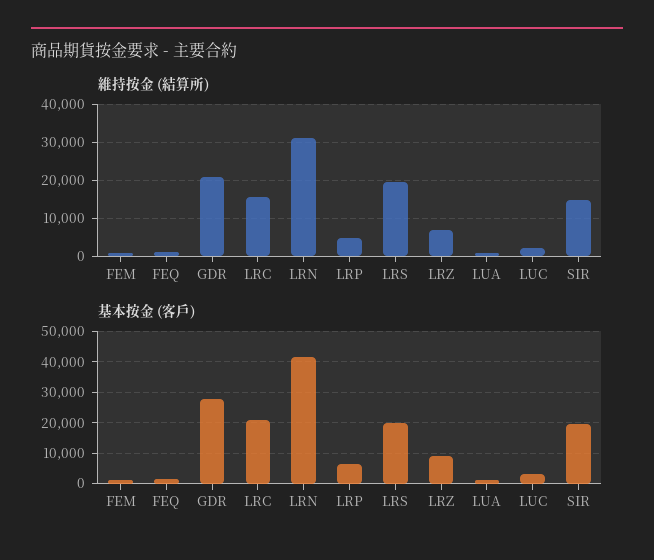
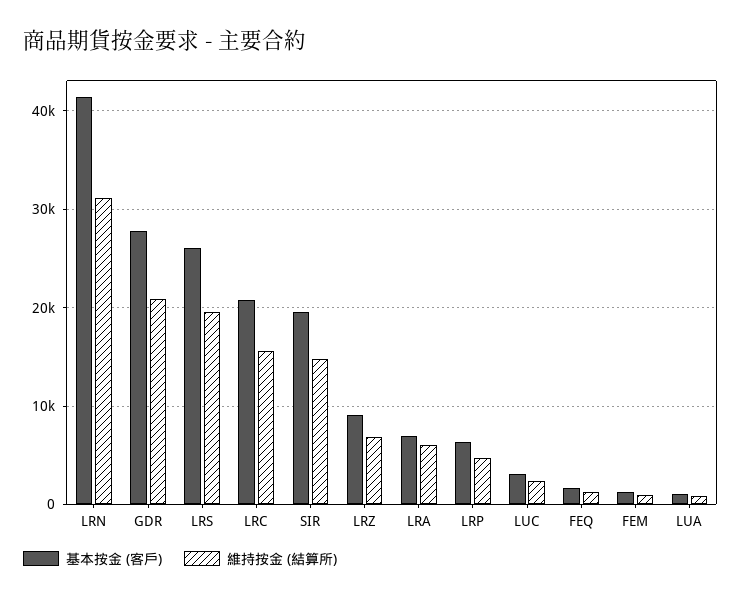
  {
    "維持按金 (結算所)": {
      "FEM": 1000,
      "FEQ": 1000,
      "GDR": 21000,
      "LRC": 16000,
      "LRN": 31000,
      "LRP": 5000,
      "LRS": 20000,
      "LRZ": 7000,
      "LUA": 1000,
      "LUC": 2000,
-     "SIR": 15000
+     "SIR": 15000,
+     "LRA": 6000
    },
    "基本按金 (客戶)": {
      "FEM": 1000,
      "FEQ": 2000,
      "GDR": 28000,
      "LRC": 21000,
      "LRN": 41000,
      "LRP": 6000,
-     "LRS": 20000,
+     "LRS": 26000,
      "LRZ": 9000,
      "LUA": 1000,
      "LUC": 3000,
-     "SIR": 20000
+     "SIR": 20000,
+     "LRA": 7000
    }
  }

